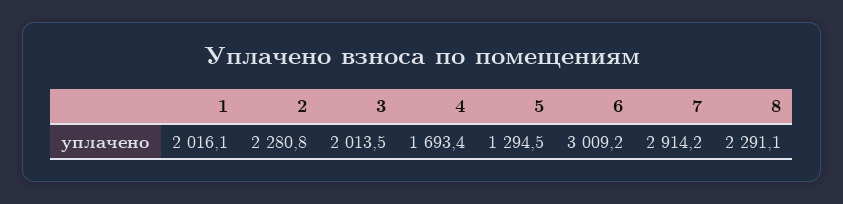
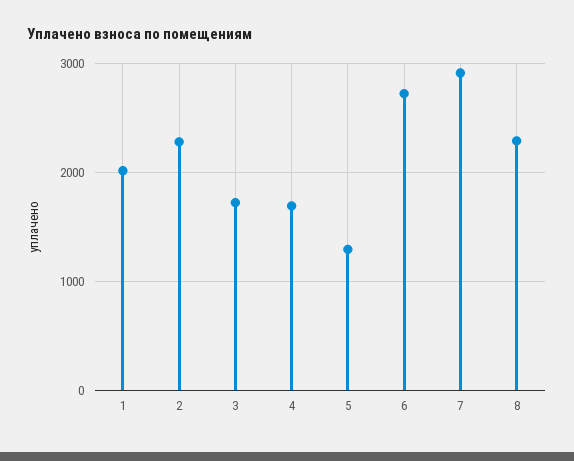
  {
    "1": 2016.1,
    "2": 2280.8,
-   "3": 2013.5,
+   "3": 1700,
    "4": 1693.4,
    "5": 1294.5,
-   "6": 3009.2,
+   "6": 2700,
    "7": 2914.2,
    "8": 2291.1
  }

